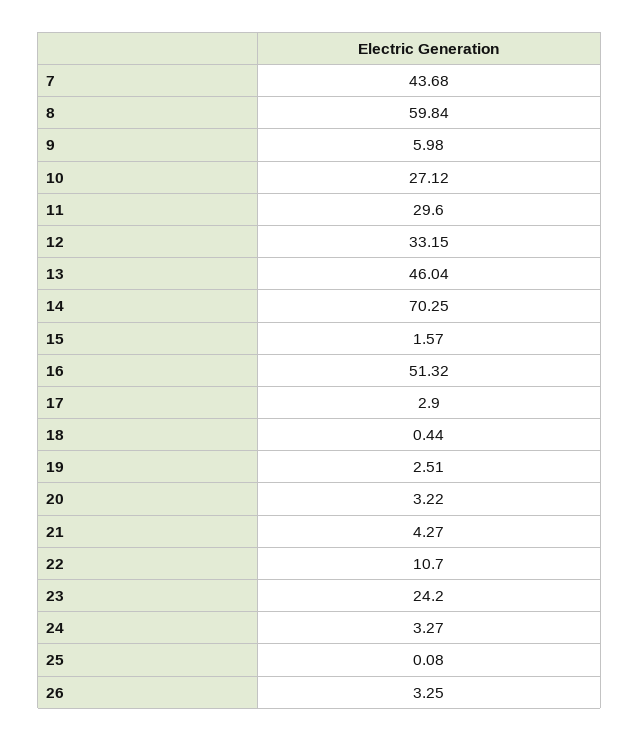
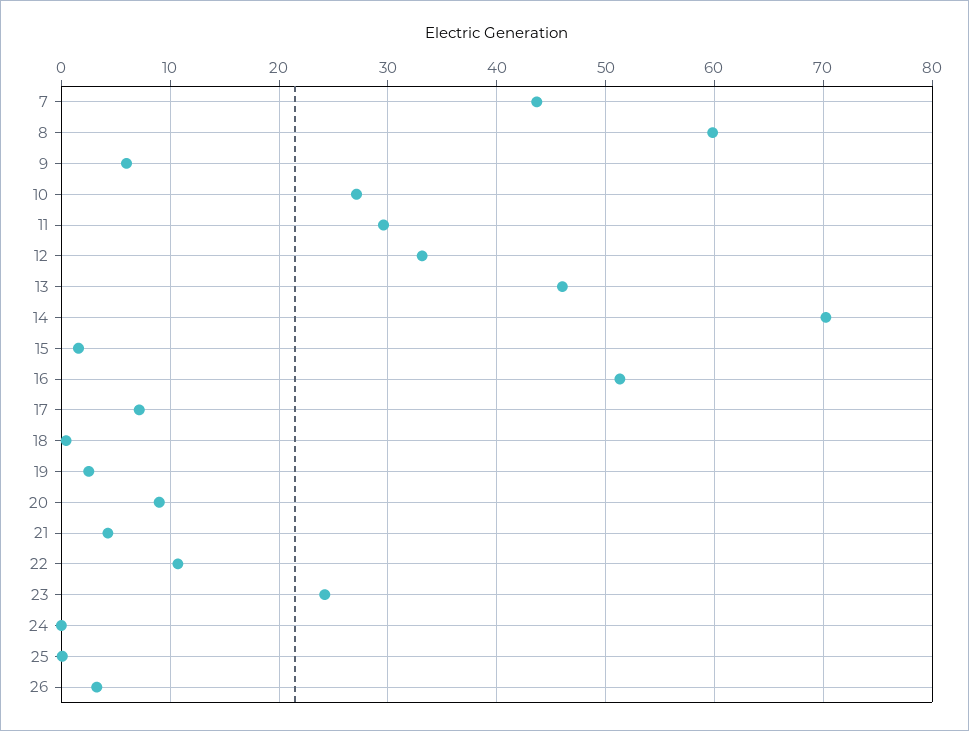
  {
    "7": 43.68,
    "8": 59.84,
    "9": 5.98,
    "10": 27.12,
    "11": 29.6,
    "12": 33.15,
    "13": 46.04,
    "14": 70.25,
    "15": 1.57,
    "16": 51.32,
-   "17": 2.9,
+   "17": 7,
    "18": 0.44,
    "19": 2.51,
-   "20": 3.22,
+   "20": 9,
    "21": 4.27,
    "22": 10.7,
    "23": 24.2,
-   "24": 3.27,
+   "24": 0,
    "25": 0.08,
    "26": 3.25
  }

